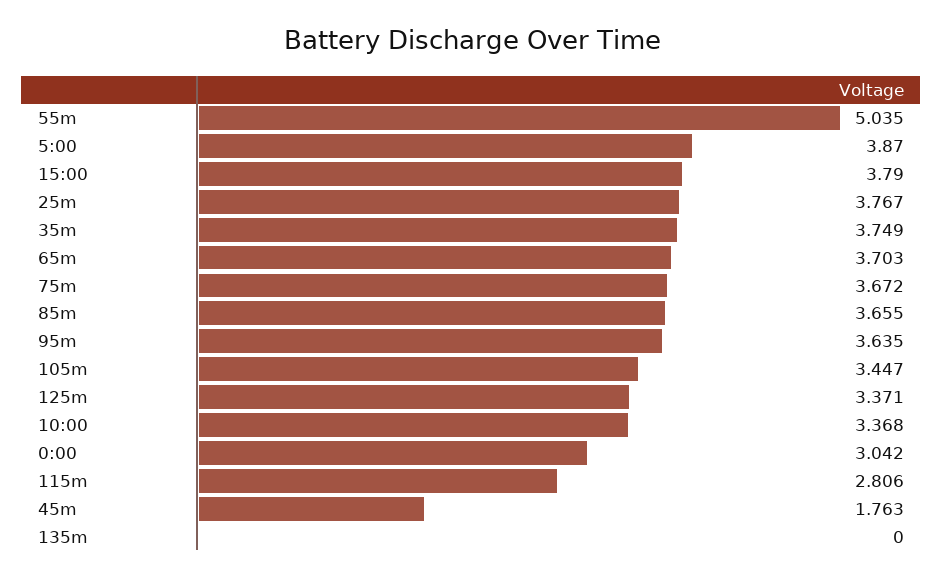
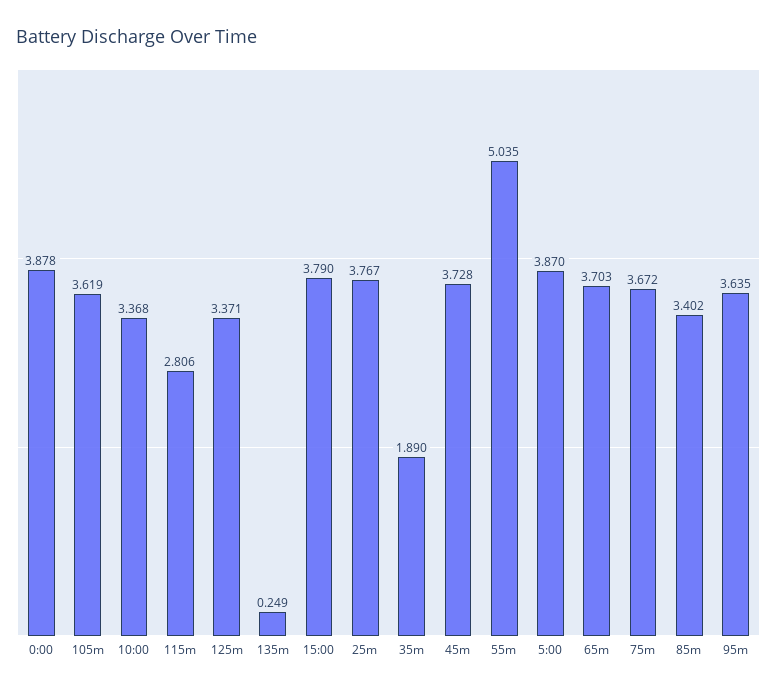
  {
    "55m": 5.035,
    "5:00": 3.87,
    "15:00": 3.79,
    "25m": 3.767,
-   "35m": 3.749,
+   "35m": 1.89,
    "65m": 3.703,
    "75m": 3.672,
-   "85m": 3.655,
+   "85m": 3.402,
    "95m": 3.635,
-   "105m": 3.447,
+   "105m": 3.619,
    "125m": 3.371,
    "10:00": 3.368,
-   "0:00": 3.042,
+   "0:00": 3.878,
    "115m": 2.806,
-   "45m": 1.763,
+   "45m": 3.728,
-   "135m": 0
+   "135m": 0.249
  }

